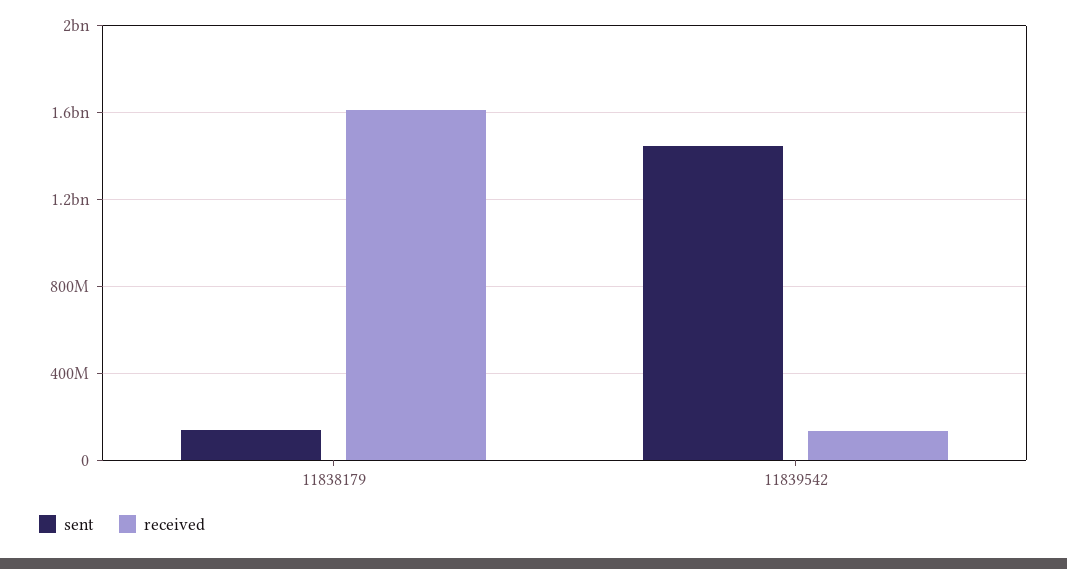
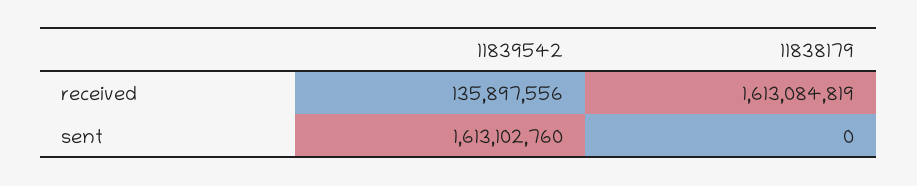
  {
    "sent": {
-     "11838179": 150000000,
+     "11838179": 0,
-     "11839542": 1450000000
+     "11839542": 1613102760
    },
    "received": {
      "11838179": 1613084819,
      "11839542": 135897556
    }
  }

